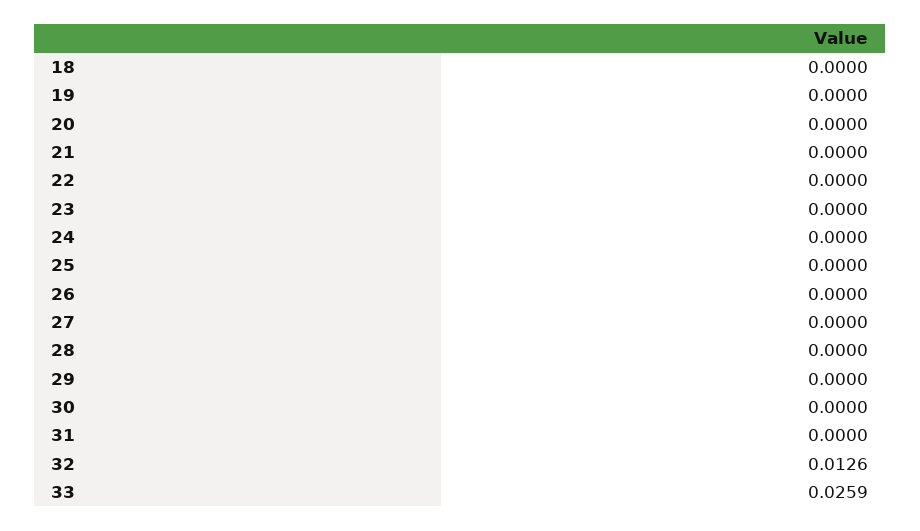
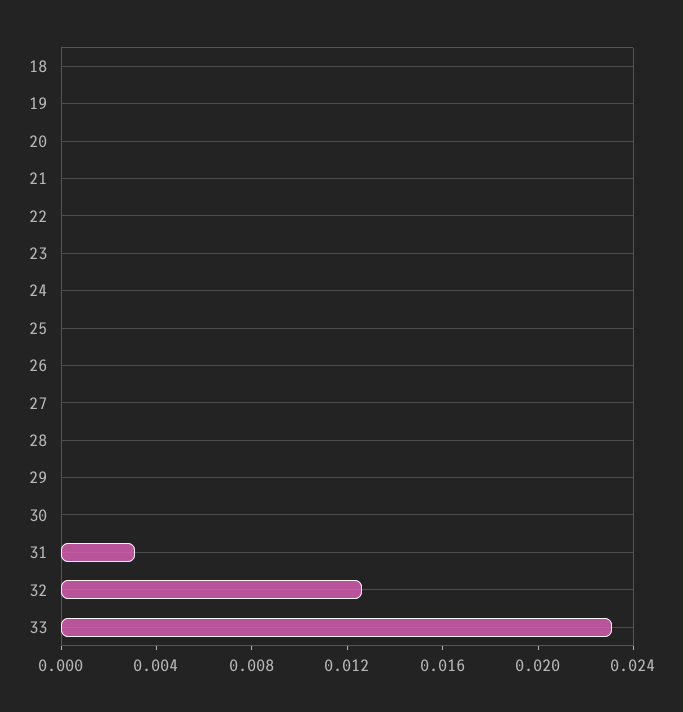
  {
    "18": 0,
    "19": 0,
    "20": 0,
    "21": 0,
    "22": 0,
    "23": 0,
    "24": 0,
    "25": 0,
    "26": 0,
    "27": 0,
    "28": 0,
    "29": 0,
    "30": 0,
-   "31": 0,
+   "31": 0.003,
    "32": 0.0126,
-   "33": 0.0259
+   "33": 0.023
  }

